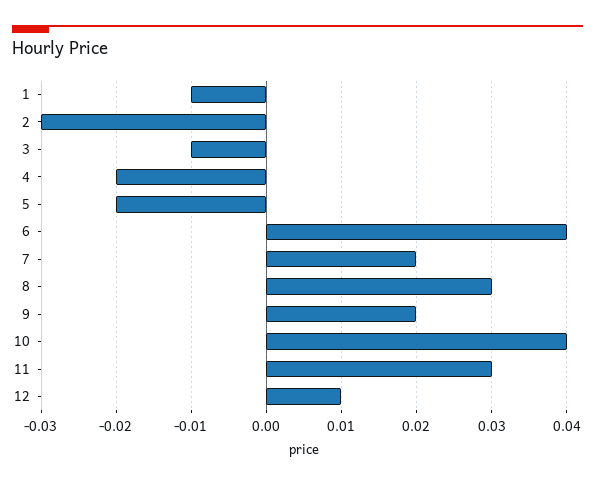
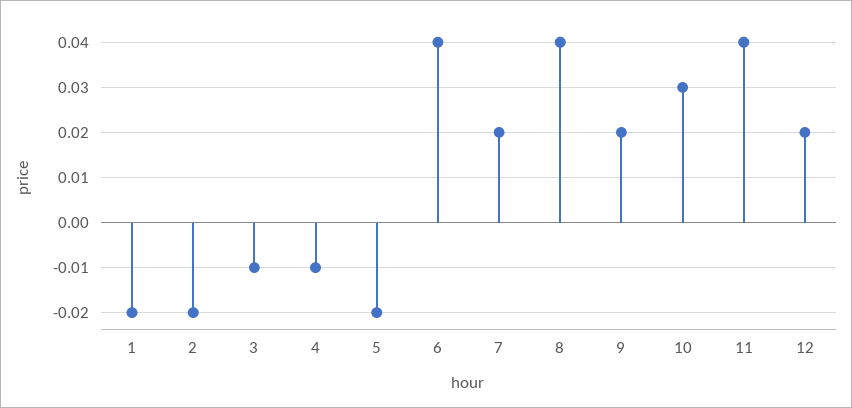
  {
-   "1": -0.01,
+   "1": -0.02,
-   "2": -0.03,
+   "2": -0.02,
    "3": -0.01,
-   "4": -0.02,
+   "4": -0.01,
    "5": -0.02,
    "6": 0.04,
    "7": 0.02,
-   "8": 0.03,
+   "8": 0.04,
    "9": 0.02,
-   "10": 0.04,
+   "10": 0.03,
-   "11": 0.03,
+   "11": 0.04,
-   "12": 0.01
+   "12": 0.02
  }

